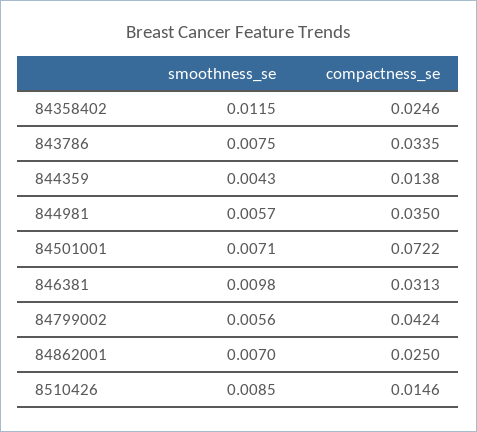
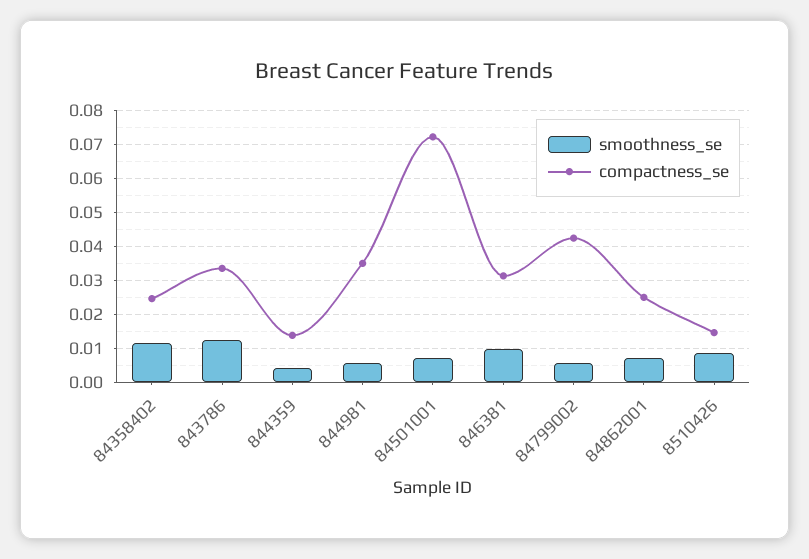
  {
    "smoothness_se": {
      "84358402": 0.0115,
-     "843786": 0.0075,
+     "843786": 0.012,
      "844359": 0.0043,
      "844981": 0.0057,
      "84501001": 0.0071,
      "846381": 0.0098,
      "84799002": 0.0056,
      "84862001": 0.007,
      "8510426": 0.0085
    },
    "compactness_se": {
      "84358402": 0.0246,
      "843786": 0.0335,
      "844359": 0.0138,
      "844981": 0.035,
      "84501001": 0.0722,
      "846381": 0.0313,
      "84799002": 0.0424,
      "84862001": 0.025,
      "8510426": 0.0146
    }
  }

